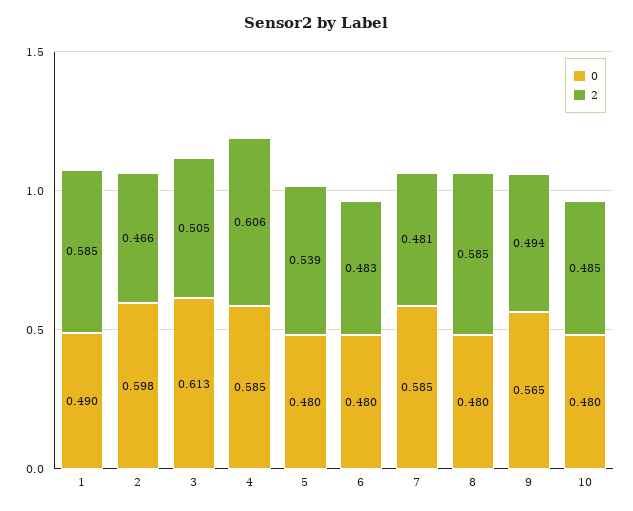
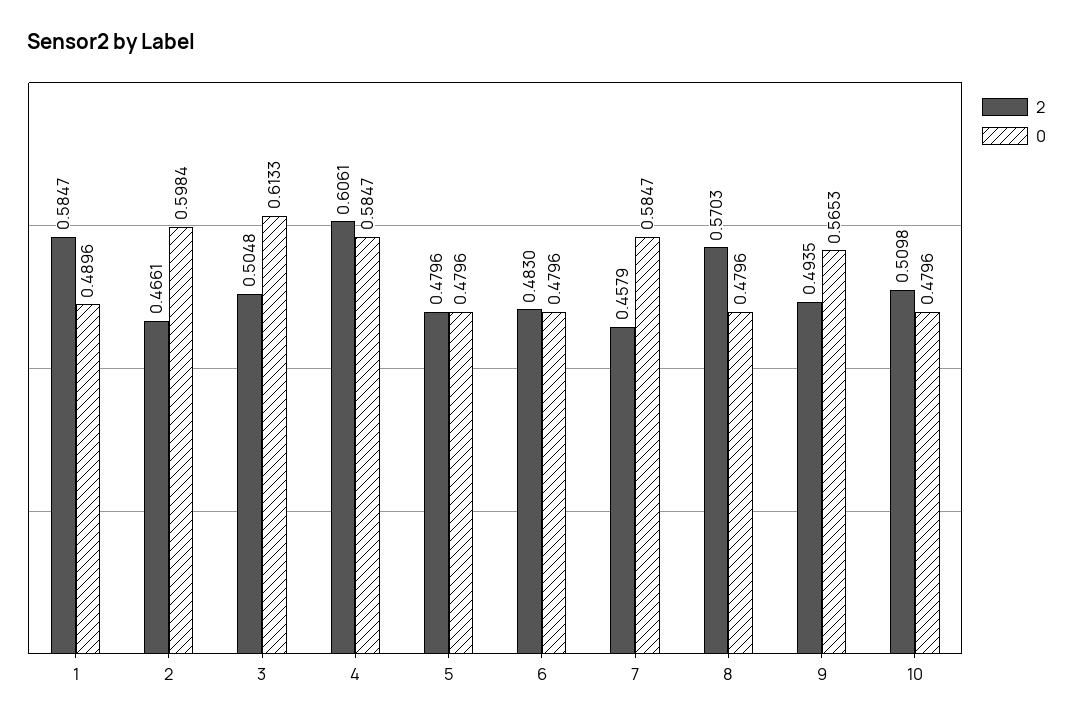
  {
    "0": {
      "1": 0.4896,
      "2": 0.5984,
      "3": 0.6133,
      "4": 0.5847,
      "5": 0.4796,
      "6": 0.4796,
      "7": 0.5847,
      "8": 0.4796,
      "9": 0.5653,
      "10": 0.4796
    },
    "2": {
      "1": 0.5847,
      "2": 0.4661,
      "3": 0.5048,
      "4": 0.6061,
-     "5": 0.539,
+     "5": 0.4796,
      "6": 0.483,
-     "7": 0.481,
+     "7": 0.4579,
-     "8": 0.585,
+     "8": 0.5703,
      "9": 0.4935,
-     "10": 0.485
+     "10": 0.5098
    }
  }

